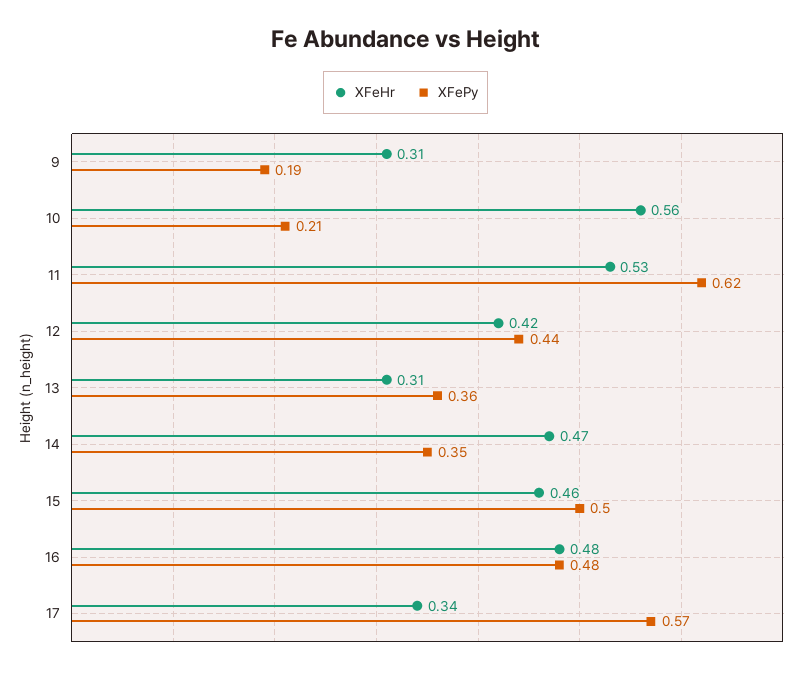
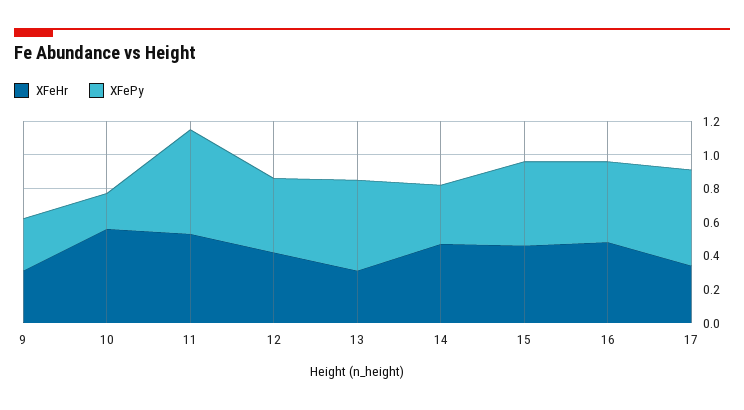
  {
    "XFeHr": {
      "9": 0.31,
      "10": 0.56,
      "11": 0.53,
      "12": 0.42,
      "13": 0.31,
      "14": 0.47,
      "15": 0.46,
      "16": 0.48,
      "17": 0.34
    },
    "XFePy": {
-     "9": 0.19,
+     "9": 0.3,
      "10": 0.21,
      "11": 0.62,
      "12": 0.44,
-     "13": 0.36,
+     "13": 0.55,
      "14": 0.35,
      "15": 0.5,
      "16": 0.48,
      "17": 0.57
    }
  }

